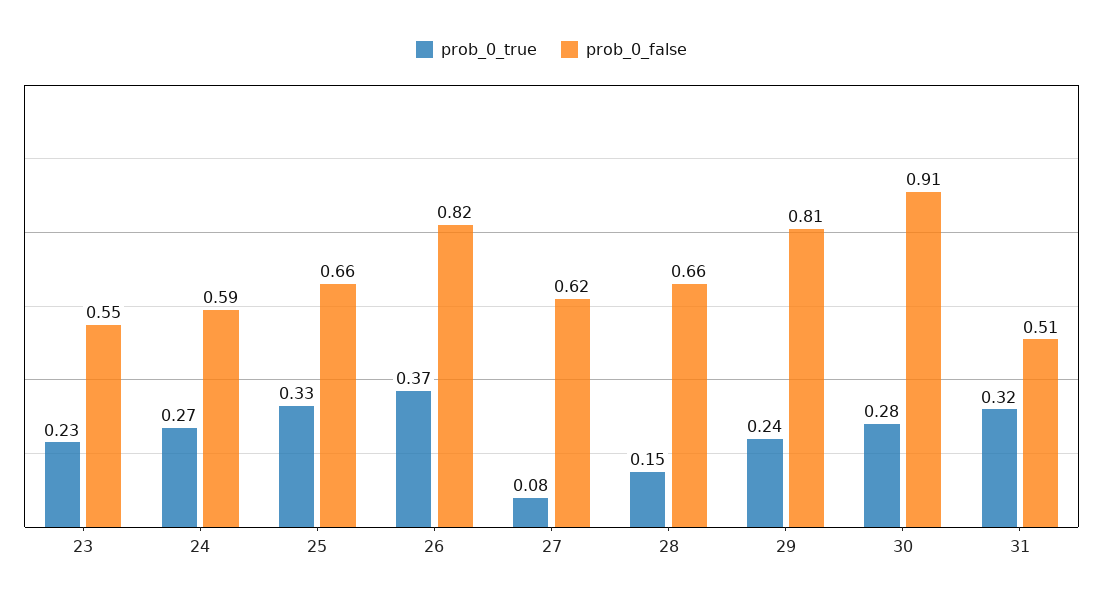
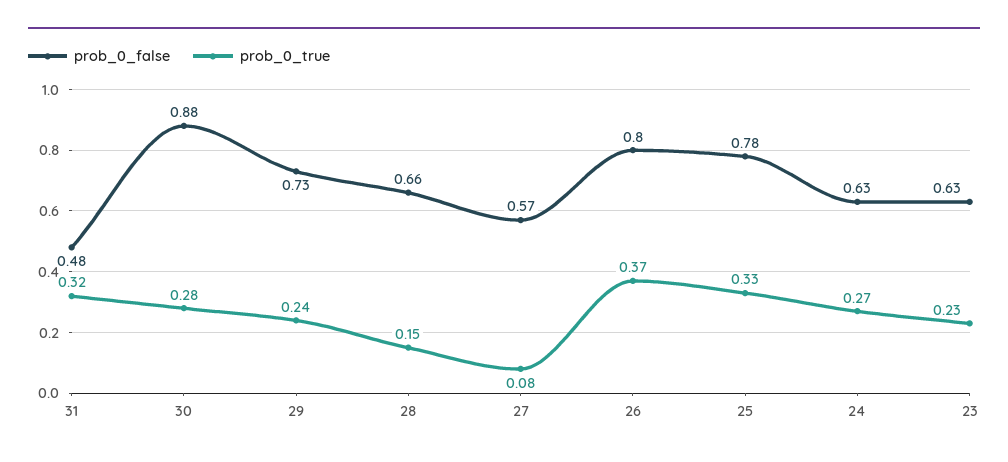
  {
    "prob_0_true": {
      "23": 0.23,
      "24": 0.27,
      "25": 0.33,
      "26": 0.37,
      "27": 0.08,
      "28": 0.15,
      "29": 0.24,
      "30": 0.28,
      "31": 0.32
    },
    "prob_0_false": {
-     "23": 0.55,
+     "23": 0.63,
-     "24": 0.59,
+     "24": 0.63,
-     "25": 0.66,
+     "25": 0.78,
-     "26": 0.82,
+     "26": 0.8,
-     "27": 0.62,
+     "27": 0.57,
      "28": 0.66,
-     "29": 0.81,
+     "29": 0.73,
-     "30": 0.91,
+     "30": 0.88,
-     "31": 0.51
+     "31": 0.48
    }
  }

